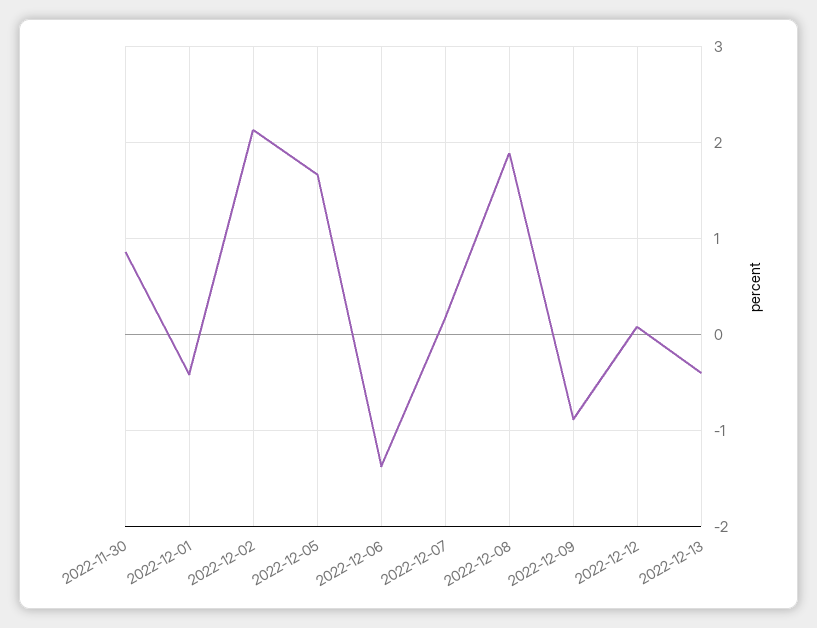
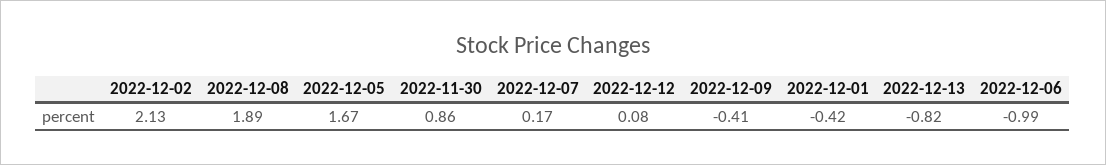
  {
    "2022-11-30": 0.86,
    "2022-12-01": -0.42,
    "2022-12-02": 2.13,
    "2022-12-05": 1.67,
-   "2022-12-06": -1.4,
+   "2022-12-06": -0.99,
    "2022-12-07": 0.17,
    "2022-12-08": 1.89,
-   "2022-12-09": -0.9,
+   "2022-12-09": -0.41,
    "2022-12-12": 0.08,
-   "2022-12-13": -0.4
+   "2022-12-13": -0.82
  }

